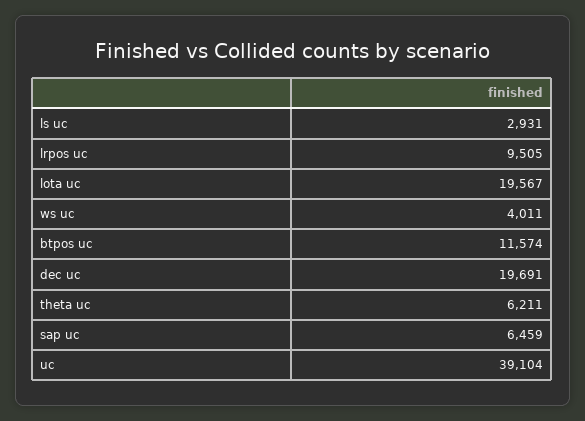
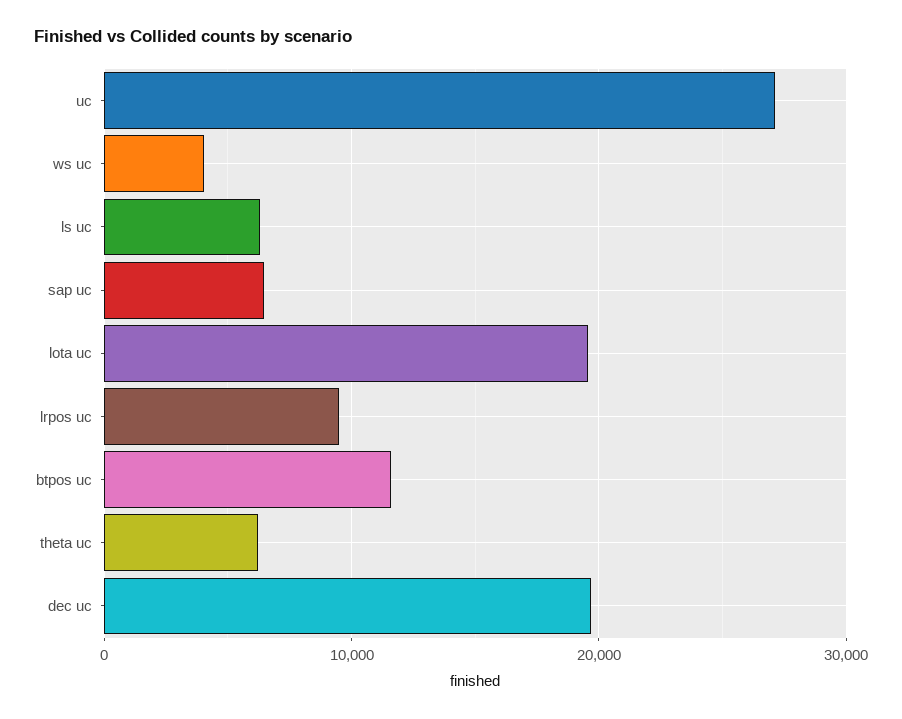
  {
-   "ls uc": 2931,
+   "ls uc": 6000,
    "lrpos uc": 9505,
    "lota uc": 19567,
    "ws uc": 4011,
    "btpos uc": 11574,
    "dec uc": 19691,
    "theta uc": 6211,
    "sap uc": 6459,
-   "uc": 39104
+   "uc": 27000
  }

